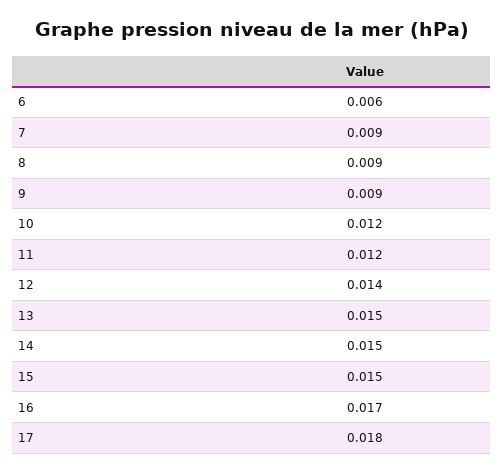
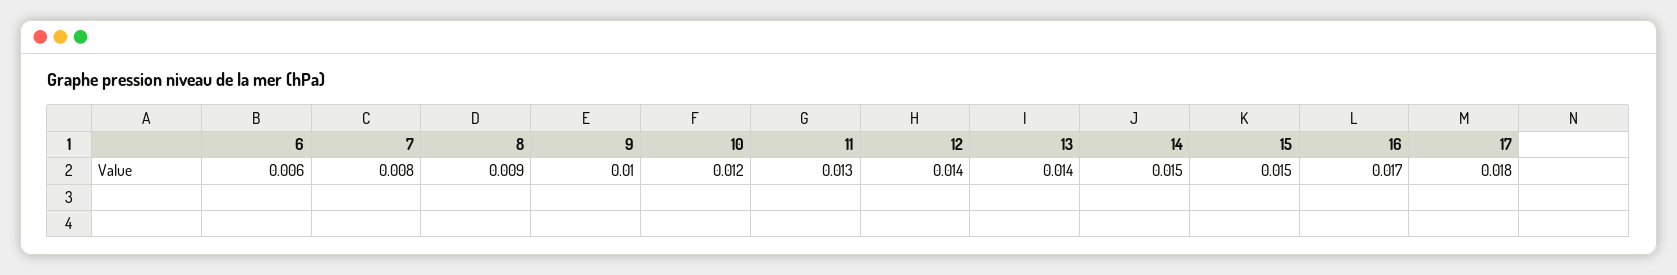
  {
    "6": 0.006,
-   "7": 0.009,
+   "7": 0.008,
    "8": 0.009,
-   "9": 0.009,
+   "9": 0.01,
    "10": 0.012,
-   "11": 0.012,
+   "11": 0.013,
    "12": 0.014,
-   "13": 0.015,
+   "13": 0.014,
    "14": 0.015,
    "15": 0.015,
    "16": 0.017,
    "17": 0.018
  }

